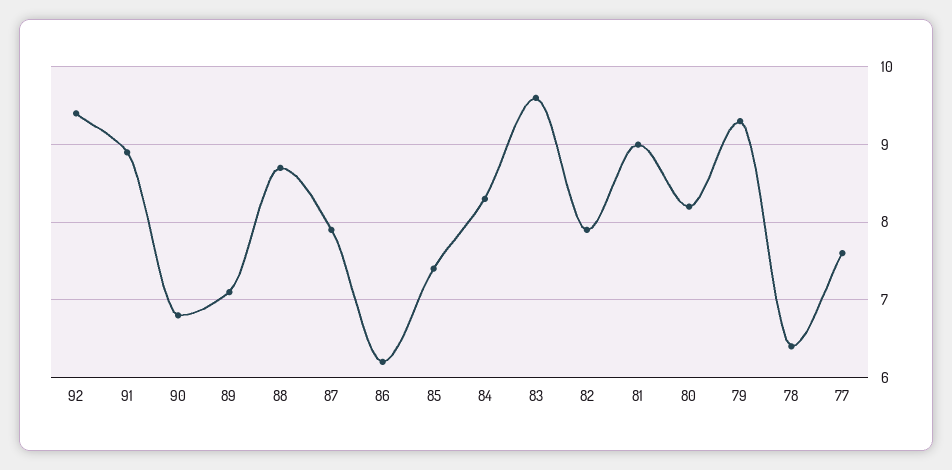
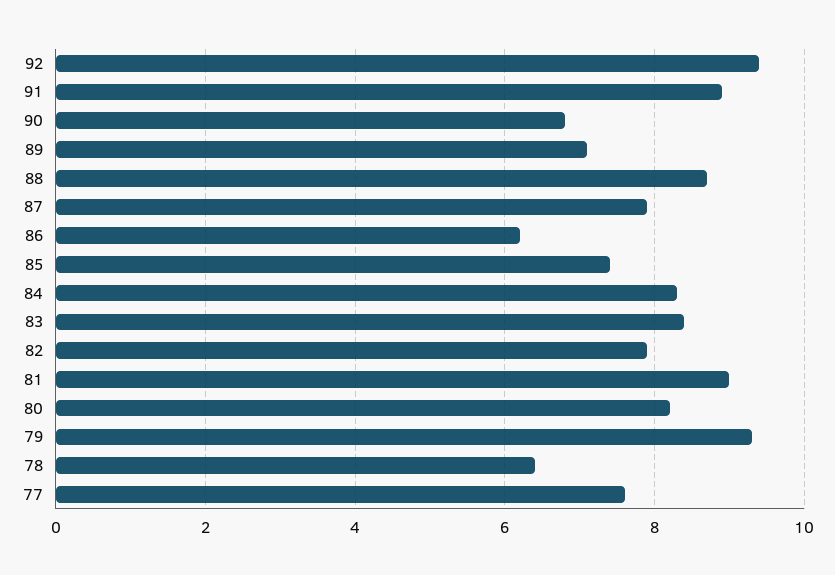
  {
    "92": 9.4,
    "91": 8.9,
    "90": 6.8,
    "89": 7.1,
    "88": 8.7,
    "87": 7.9,
    "86": 6.2,
    "85": 7.4,
    "84": 8.3,
-   "83": 9.6,
+   "83": 8.5,
    "82": 7.9,
    "81": 9,
    "80": 8.2,
    "79": 9.3,
    "78": 6.4,
    "77": 7.6
  }

